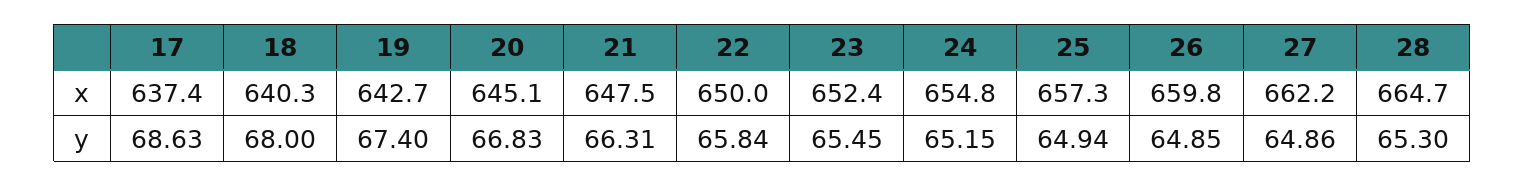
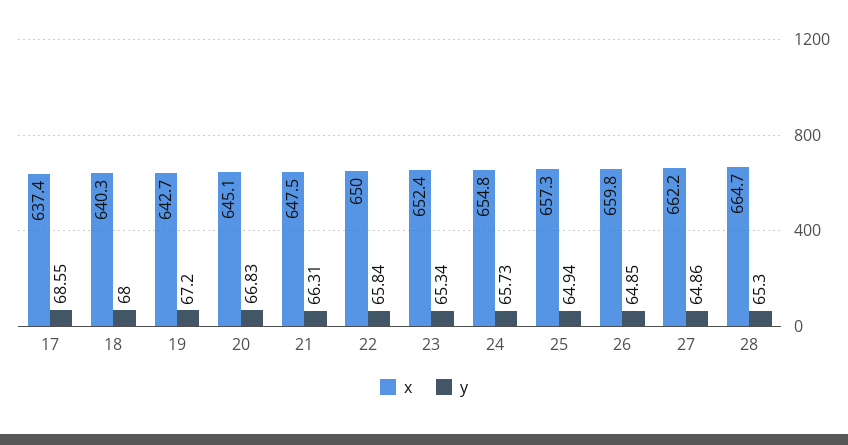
  {
    "x": {
      "17": 637.4,
      "18": 640.3,
      "19": 642.7,
      "20": 645.1,
      "21": 647.5,
      "22": 650,
      "23": 652.4,
      "24": 654.8,
      "25": 657.3,
      "26": 659.8,
      "27": 662.2,
      "28": 664.7
    },
    "y": {
-     "17": 68.63,
+     "17": 68.55,
      "18": 68,
-     "19": 67.4,
+     "19": 67.2,
      "20": 66.83,
      "21": 66.31,
      "22": 65.84,
-     "23": 65.45,
+     "23": 65.34,
-     "24": 65.15,
+     "24": 65.73,
      "25": 64.94,
      "26": 64.85,
      "27": 64.86,
      "28": 65.3
    }
  }

